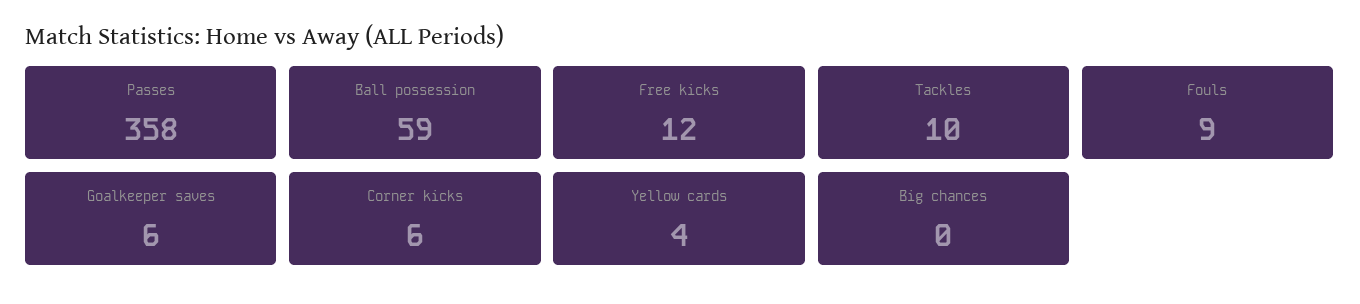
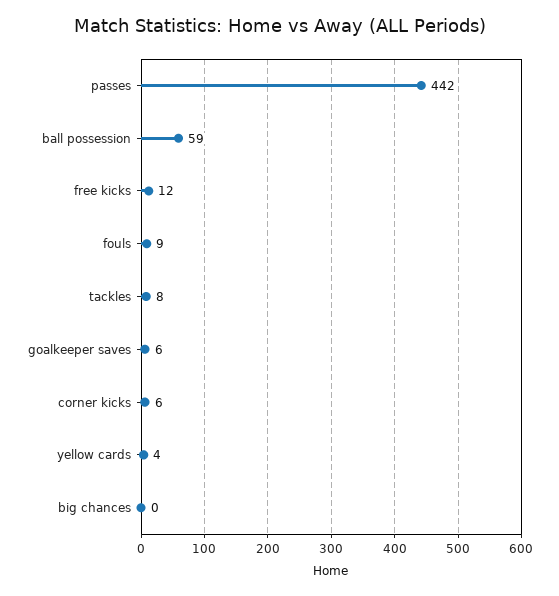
  {
-   "Passes": 358,
+   "Passes": 442,
    "Ball possession": 59,
    "Free kicks": 12,
-   "Tackles": 10,
+   "Tackles": 8,
    "Fouls": 9,
    "Goalkeeper saves": 6,
    "Corner kicks": 6,
    "Yellow cards": 4,
    "Big chances": 0
  }

